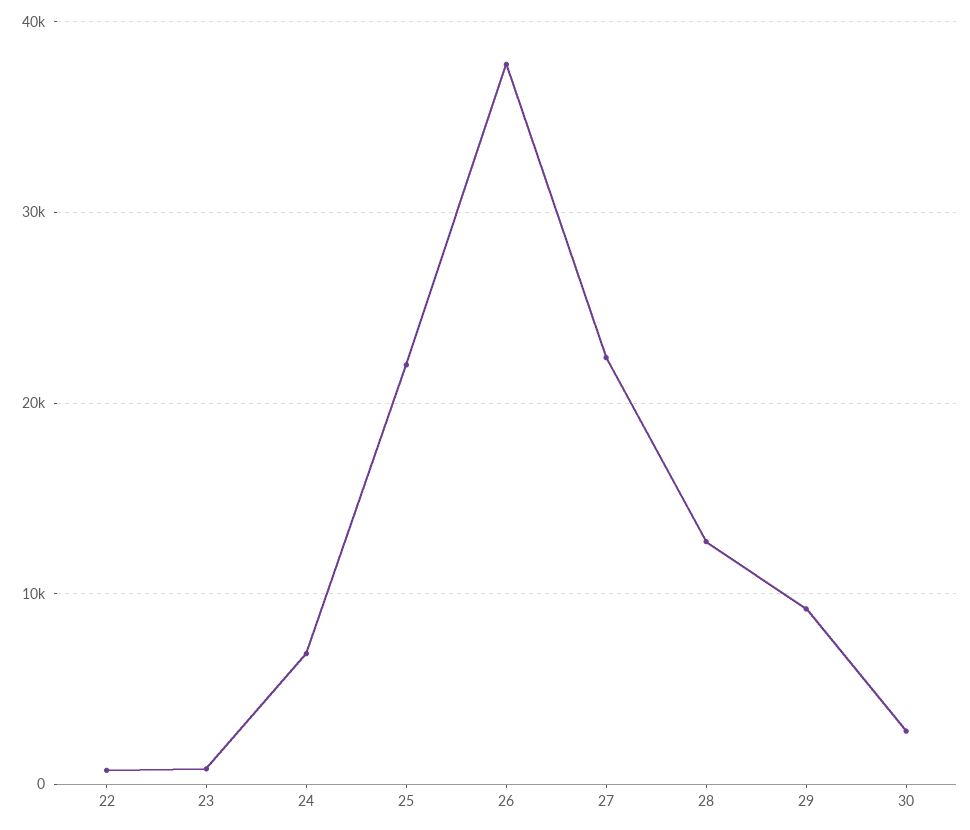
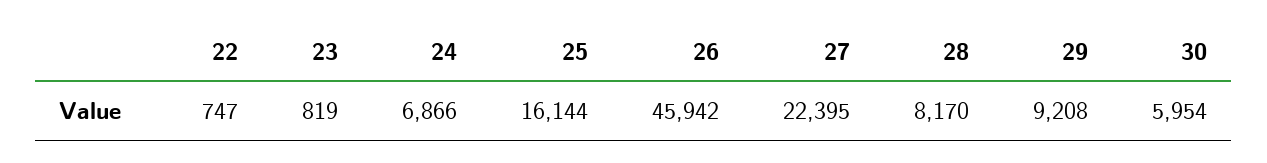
  {
    "22": 747,
    "23": 819,
    "24": 6866,
-   "25": 22000,
+   "25": 16144,
-   "26": 38000,
+   "26": 45942,
    "27": 22395,
-   "28": 13000,
+   "28": 8170,
    "29": 9208,
-   "30": 3000
+   "30": 5954
  }

